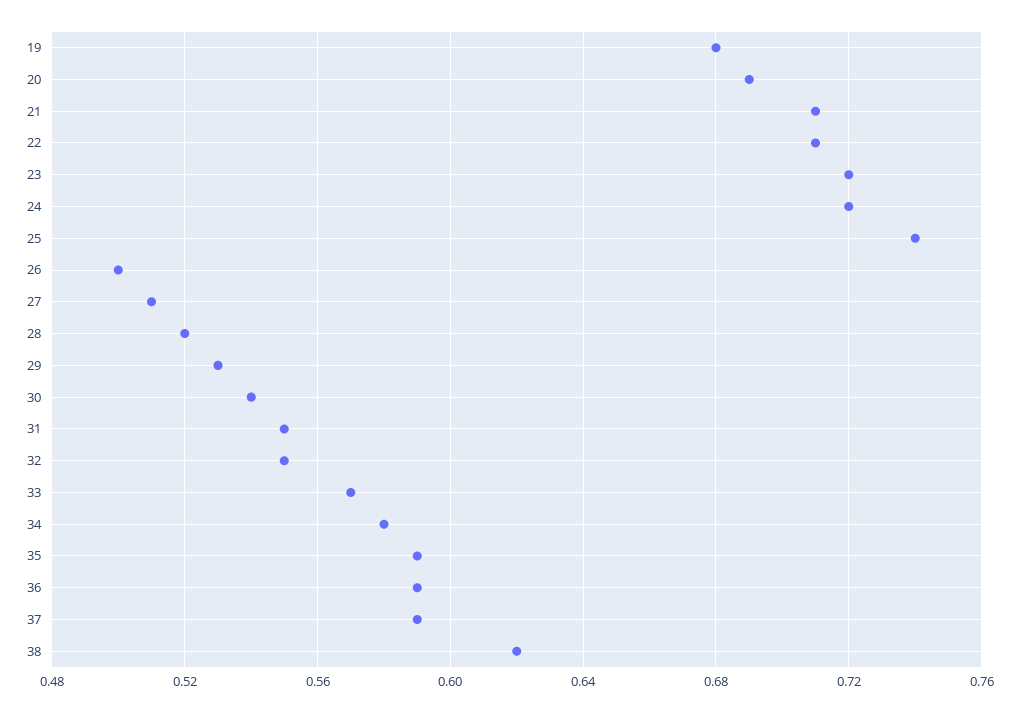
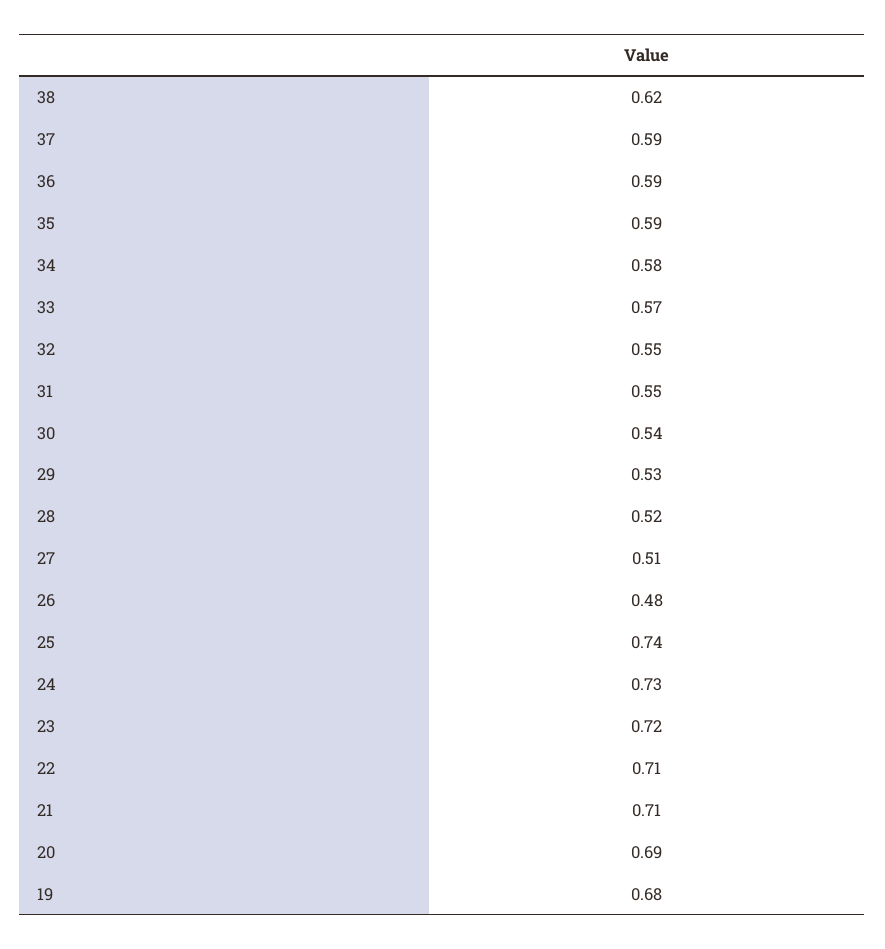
  {
    "19": 0.68,
    "20": 0.69,
    "21": 0.71,
    "22": 0.71,
    "23": 0.72,
-   "24": 0.72,
+   "24": 0.73,
    "25": 0.74,
-   "26": 0.5,
+   "26": 0.48,
    "27": 0.51,
    "28": 0.52,
    "29": 0.53,
    "30": 0.54,
    "31": 0.55,
    "32": 0.55,
    "33": 0.57,
    "34": 0.58,
    "35": 0.59,
    "36": 0.59,
    "37": 0.59,
    "38": 0.62
  }

